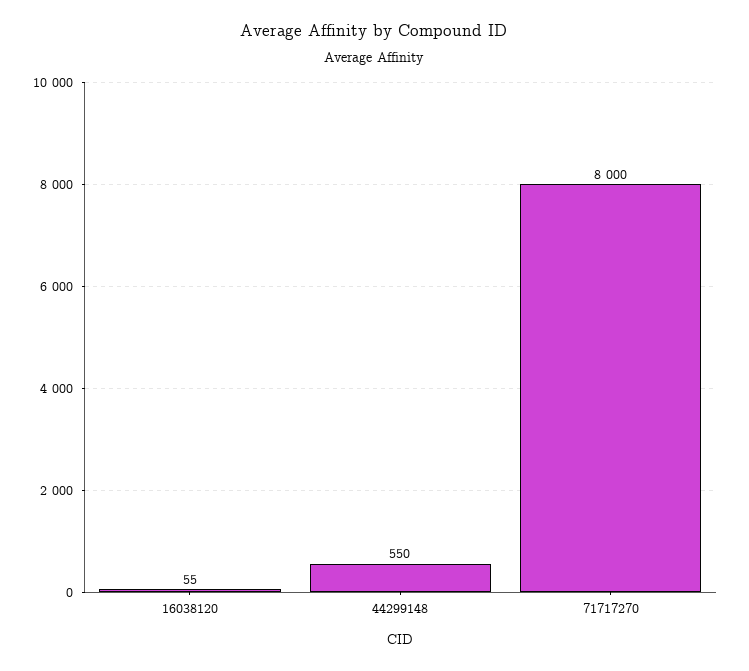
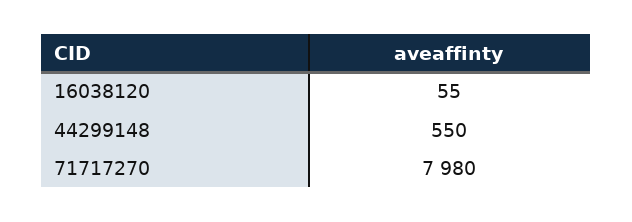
  {
    "16038120": 55,
    "44299148": 550,
-   "71717270": 8000
+   "71717270": 7980
  }

